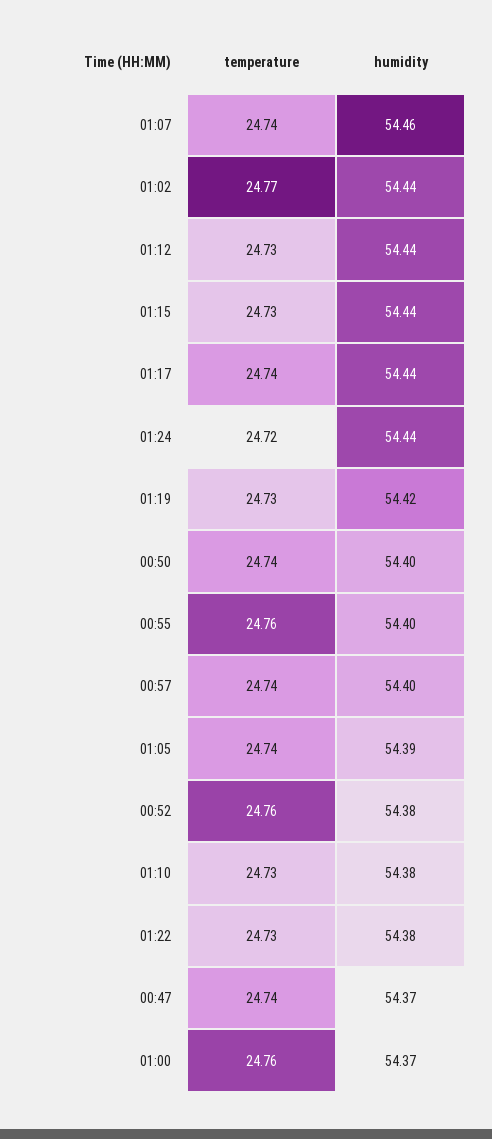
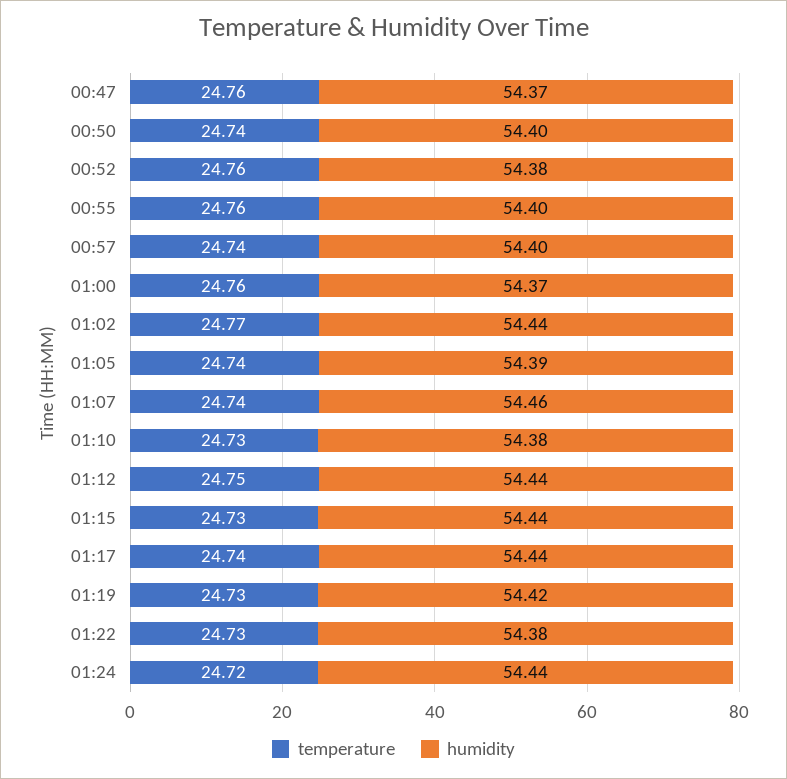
  {
    "temperature": {
      "01:07": 24.74,
      "01:02": 24.77,
-     "01:12": 24.73,
+     "01:12": 24.75,
      "01:15": 24.73,
      "01:17": 24.74,
      "01:24": 24.72,
      "01:19": 24.73,
      "00:50": 24.74,
      "00:55": 24.76,
      "00:57": 24.74,
      "01:05": 24.74,
      "00:52": 24.76,
      "01:10": 24.73,
      "01:22": 24.73,
-     "00:47": 24.74,
+     "00:47": 24.76,
      "01:00": 24.76
    },
    "humidity": {
      "01:07": 54.46,
      "01:02": 54.44,
      "01:12": 54.44,
      "01:15": 54.44,
      "01:17": 54.44,
      "01:24": 54.44,
      "01:19": 54.42,
      "00:50": 54.4,
      "00:55": 54.4,
      "00:57": 54.4,
      "01:05": 54.39,
      "00:52": 54.38,
      "01:10": 54.38,
      "01:22": 54.38,
      "00:47": 54.37,
      "01:00": 54.37
    }
  }

